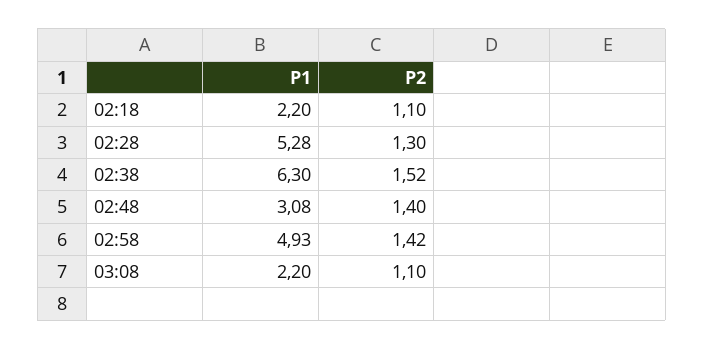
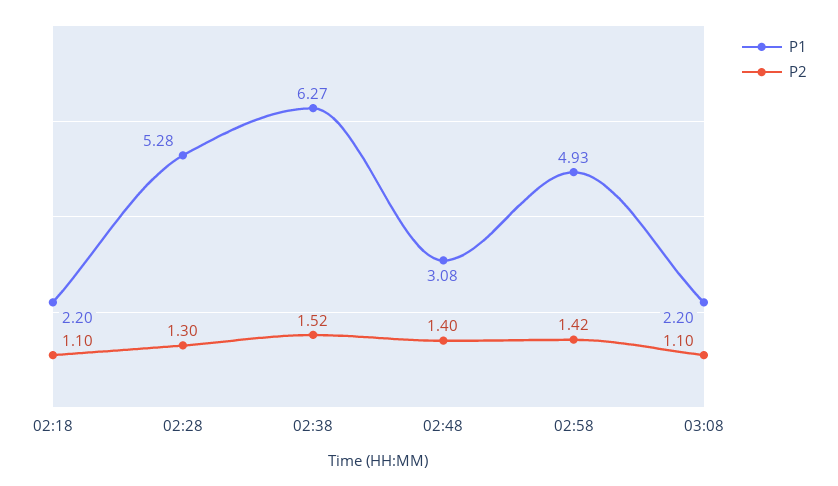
  {
    "P1": {
      "02:18": 2.2,
      "02:28": 5.28,
-     "02:38": 6.3,
+     "02:38": 6.27,
      "02:48": 3.08,
      "02:58": 4.93,
      "03:08": 2.2
    },
    "P2": {
      "02:18": 1.1,
      "02:28": 1.3,
      "02:38": 1.52,
      "02:48": 1.4,
      "02:58": 1.42,
      "03:08": 1.1
    }
  }

